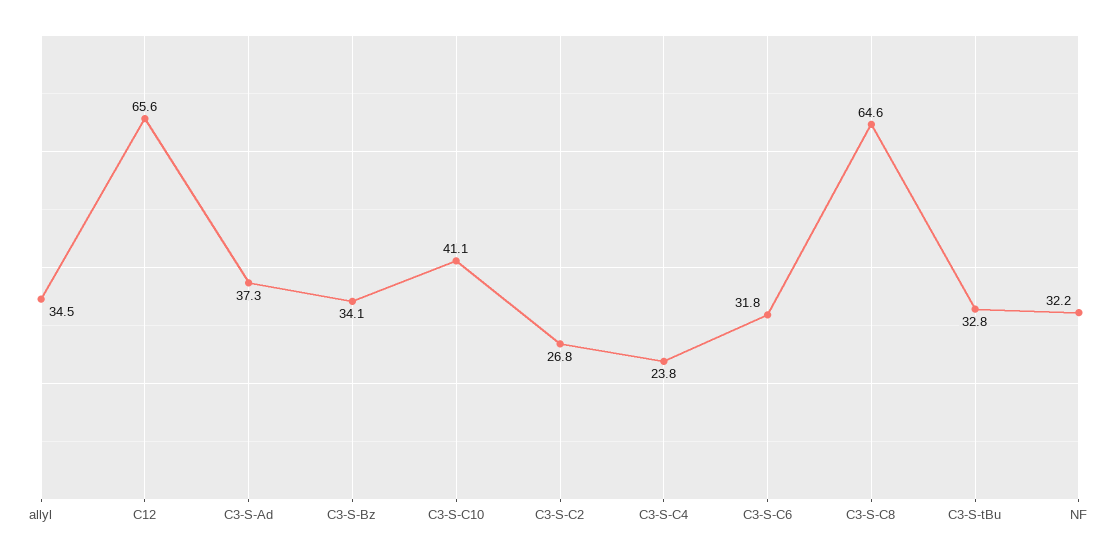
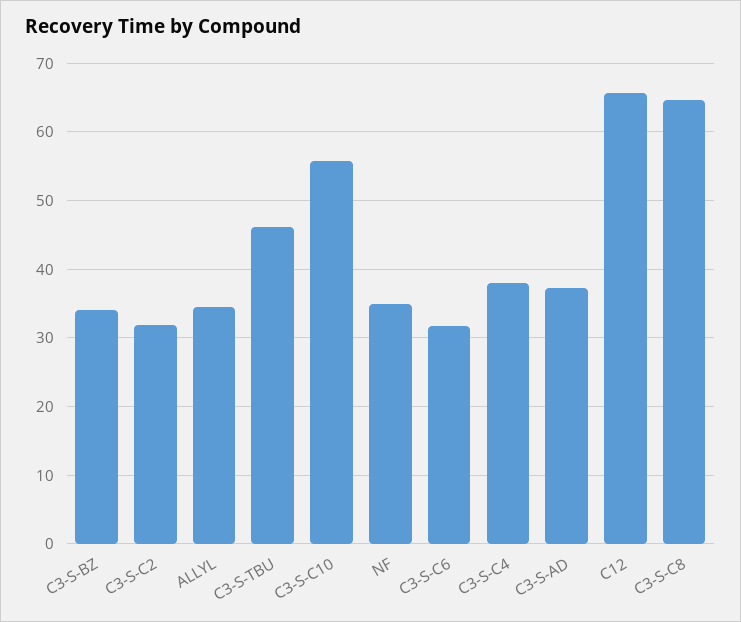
  {
    "allyl": 34.5,
    "C12": 65.6,
    "C3-S-Ad": 37.3,
    "C3-S-Bz": 34.1,
-   "C3-S-C10": 41.1,
+   "C3-S-C10": 56,
-   "C3-S-C2": 26.8,
+   "C3-S-C2": 32,
-   "C3-S-C4": 23.8,
+   "C3-S-C4": 38,
    "C3-S-C6": 31.8,
    "C3-S-C8": 64.6,
-   "C3-S-tBu": 32.8,
+   "C3-S-tBu": 46,
-   "NF": 32.2
+   "NF": 35
  }

